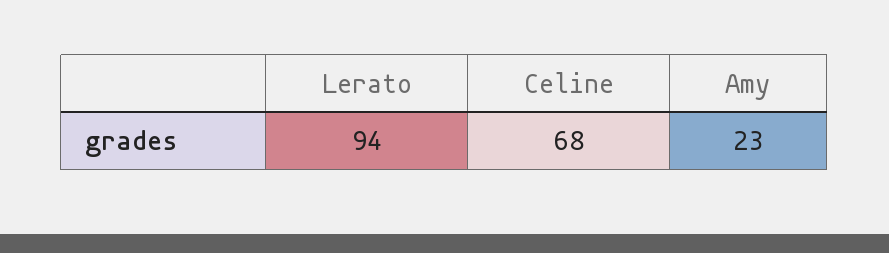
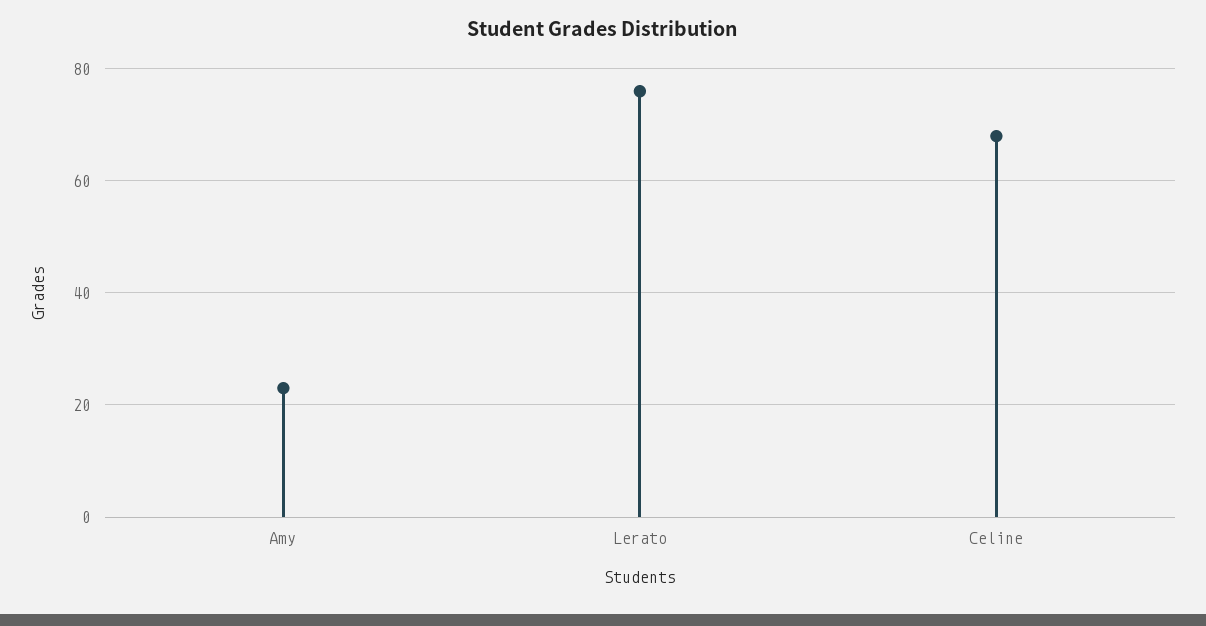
  {
-   "Lerato": 94,
+   "Lerato": 75,
    "Celine": 68,
    "Amy": 23
  }

